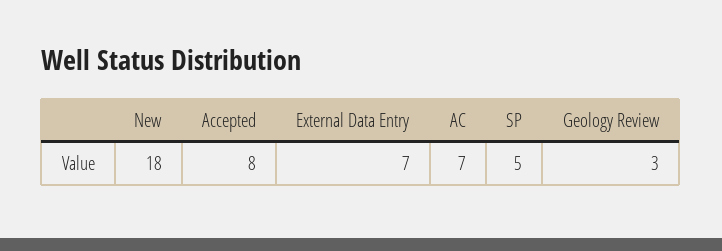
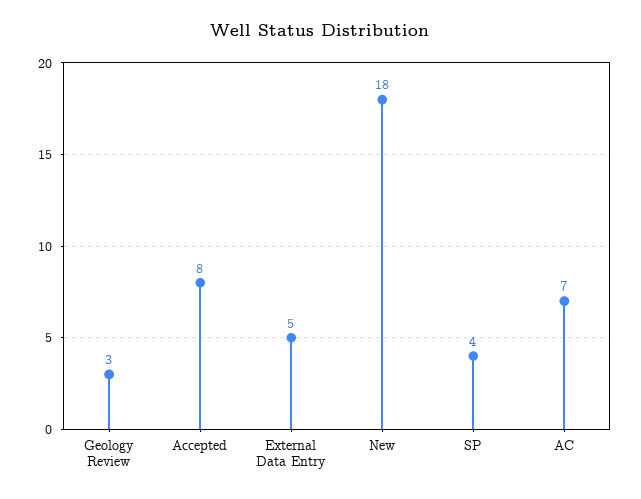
  {
    "New": 18,
    "Accepted": 8,
-   "External Data Entry": 7,
+   "External Data Entry": 5,
    "AC": 7,
-   "SP": 5,
+   "SP": 4,
    "Geology Review": 3
  }

